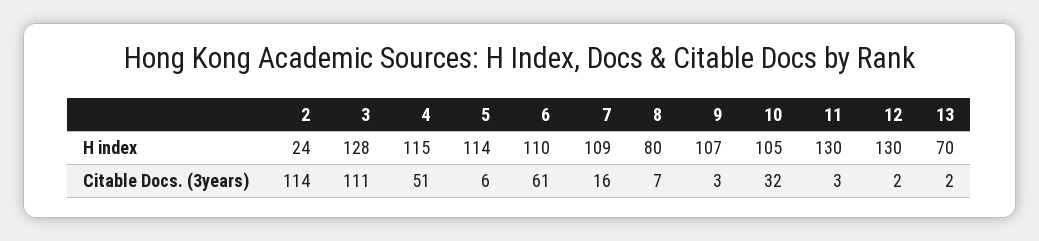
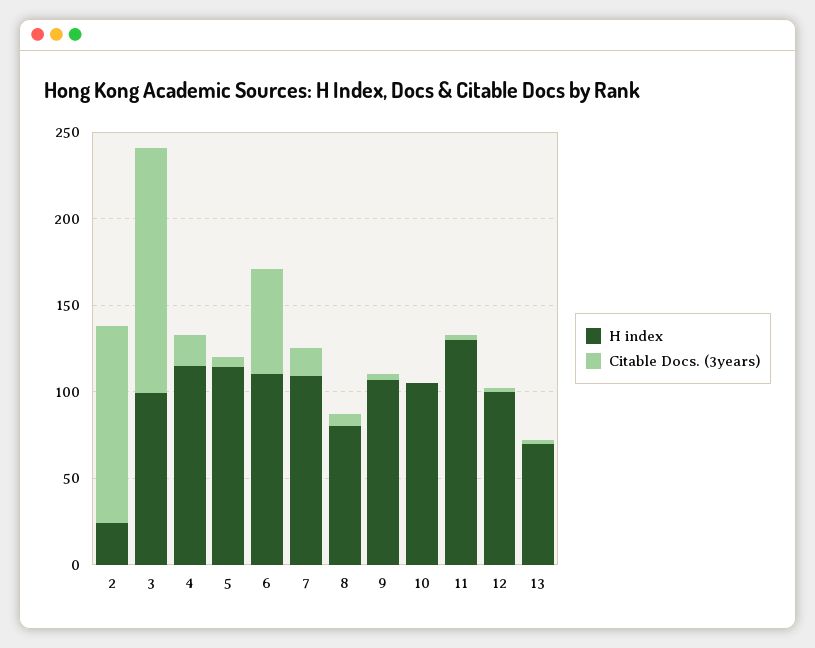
  {
    "H index": {
      "2": 24,
-     "3": 128,
+     "3": 100,
      "4": 115,
      "5": 114,
      "6": 110,
      "7": 109,
      "8": 80,
      "9": 107,
      "10": 105,
      "11": 130,
-     "12": 130,
+     "12": 100,
      "13": 70
    },
    "Citable Docs. (3years)": {
      "2": 114,
-     "3": 111,
+     "3": 140,
-     "4": 51,
+     "4": 20,
      "5": 6,
      "6": 61,
      "7": 16,
      "8": 7,
      "9": 3,
-     "10": 32,
+     "10": 0,
      "11": 3,
      "12": 2,
      "13": 2
    }
  }

